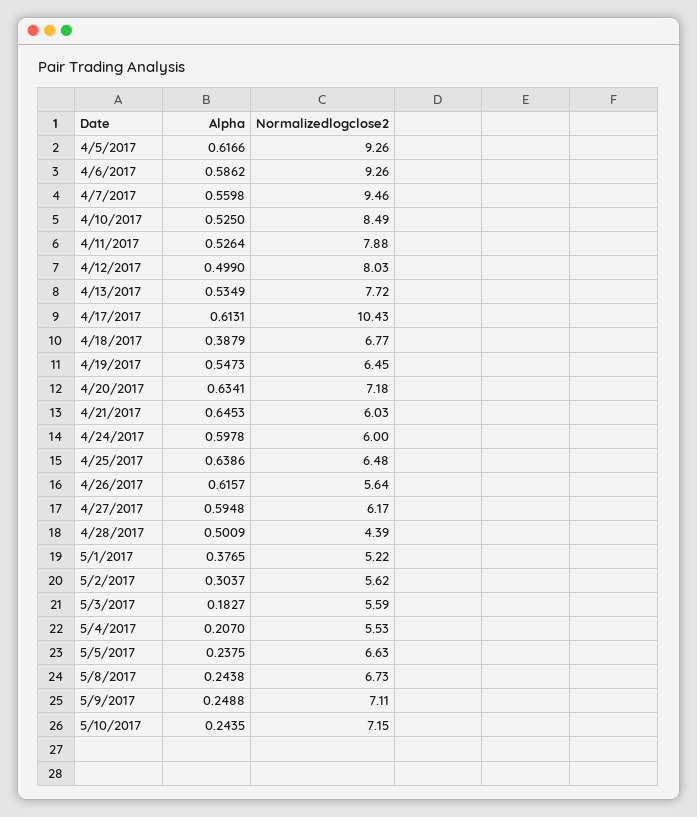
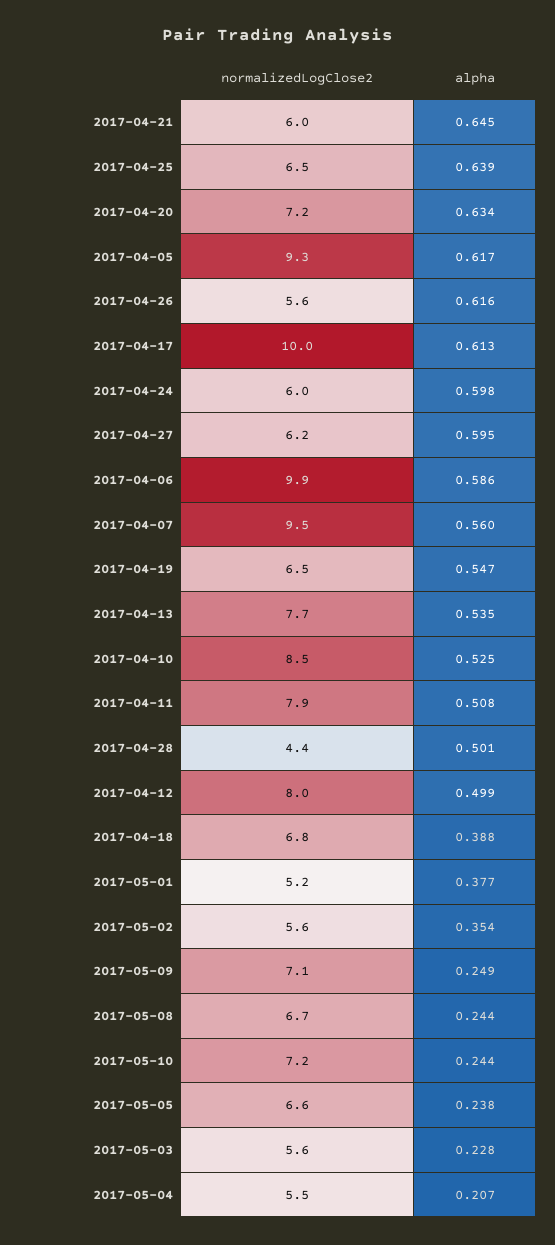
  {
    "Alpha": {
      "4/5/2017": 0.6166,
      "4/6/2017": 0.5862,
      "4/7/2017": 0.5598,
      "4/10/2017": 0.525,
-     "4/11/2017": 0.5264,
+     "4/11/2017": 0.508,
      "4/12/2017": 0.499,
      "4/13/2017": 0.5349,
      "4/17/2017": 0.6131,
      "4/18/2017": 0.3879,
      "4/19/2017": 0.5473,
      "4/20/2017": 0.6341,
      "4/21/2017": 0.6453,
      "4/24/2017": 0.5978,
      "4/25/2017": 0.6386,
      "4/26/2017": 0.6157,
      "4/27/2017": 0.5948,
      "4/28/2017": 0.5009,
      "5/1/2017": 0.3765,
-     "5/2/2017": 0.3037,
+     "5/2/2017": 0.354,
-     "5/3/2017": 0.1827,
+     "5/3/2017": 0.228,
      "5/4/2017": 0.207,
      "5/5/2017": 0.2375,
      "5/8/2017": 0.2438,
      "5/9/2017": 0.2488,
      "5/10/2017": 0.2435
    },
    "Normalizedlogclose2": {
      "4/5/2017": 9.26,
-     "4/6/2017": 9.26,
+     "4/6/2017": 9.9,
      "4/7/2017": 9.46,
      "4/10/2017": 8.49,
      "4/11/2017": 7.88,
      "4/12/2017": 8.03,
      "4/13/2017": 7.72,
-     "4/17/2017": 10.43,
+     "4/17/2017": 10,
      "4/18/2017": 6.77,
      "4/19/2017": 6.45,
      "4/20/2017": 7.18,
      "4/21/2017": 6.03,
      "4/24/2017": 6,
      "4/25/2017": 6.48,
      "4/26/2017": 5.64,
      "4/27/2017": 6.17,
      "4/28/2017": 4.39,
      "5/1/2017": 5.22,
      "5/2/2017": 5.62,
      "5/3/2017": 5.59,
      "5/4/2017": 5.53,
      "5/5/2017": 6.63,
      "5/8/2017": 6.73,
      "5/9/2017": 7.11,
      "5/10/2017": 7.15
    }
  }

